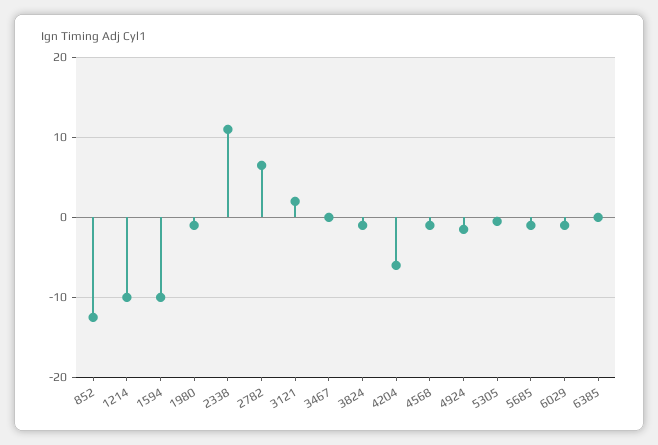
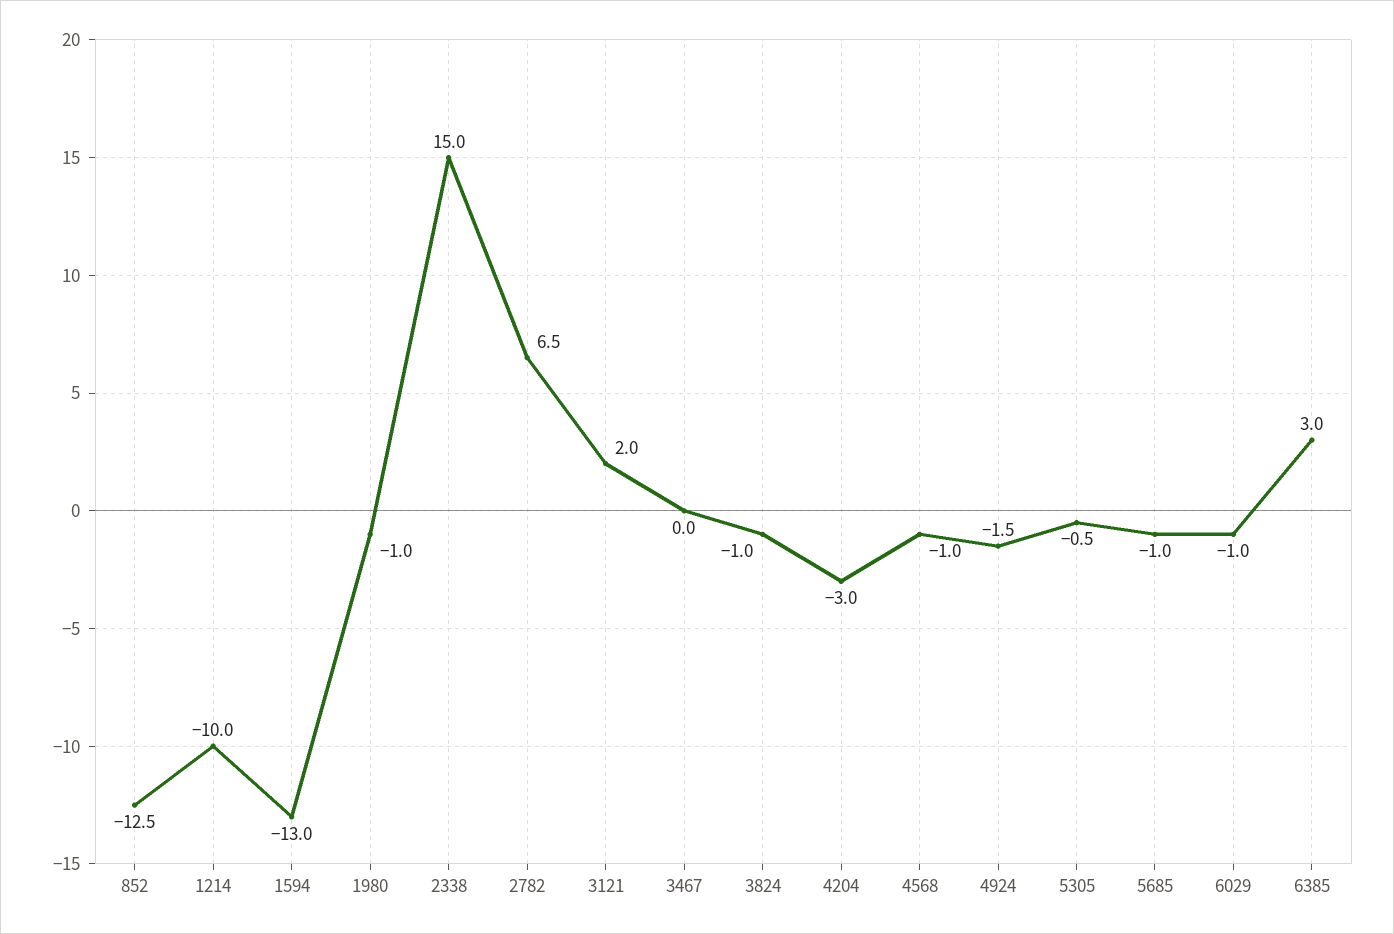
  {
    "852": -12.5,
    "1214": -10,
-   "1594": -10,
+   "1594": -13,
    "1980": -1,
-   "2338": 11,
+   "2338": 15,
    "2782": 6.5,
    "3121": 2,
    "3467": 0,
    "3824": -1,
-   "4204": -6,
+   "4204": -3,
    "4568": -1,
    "4924": -1.5,
    "5305": -0.5,
    "5685": -1,
    "6029": -1,
-   "6385": 0
+   "6385": 3
  }

